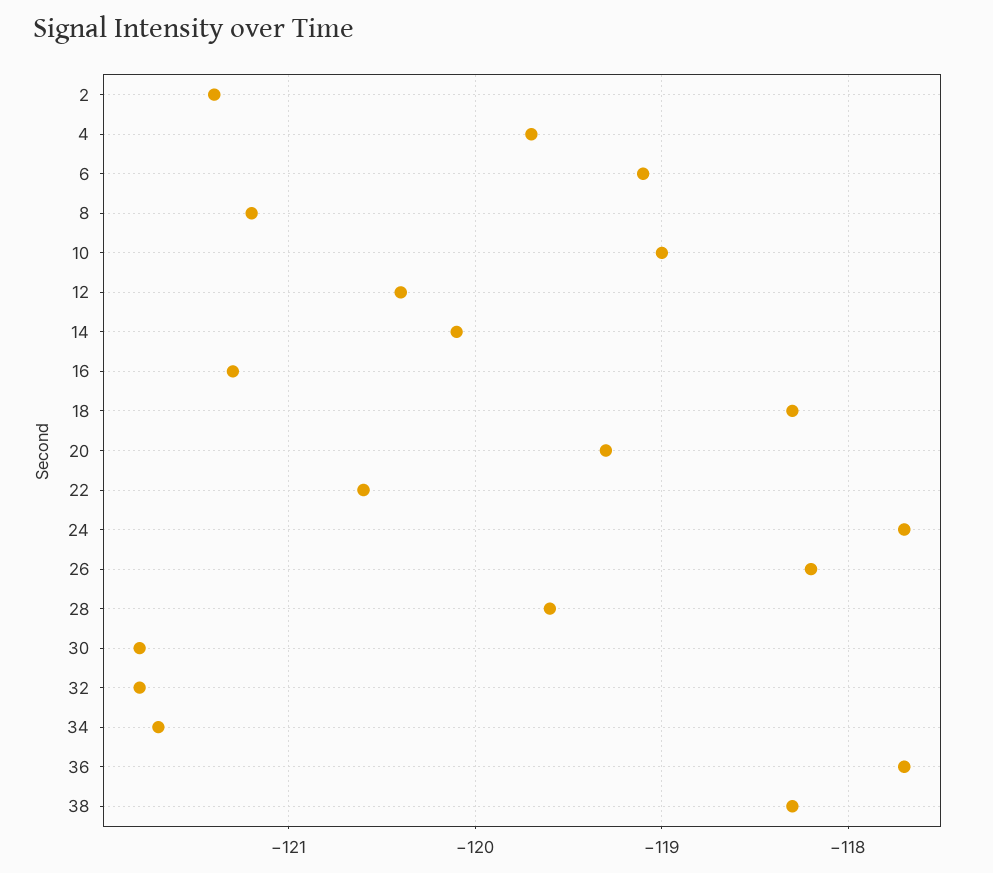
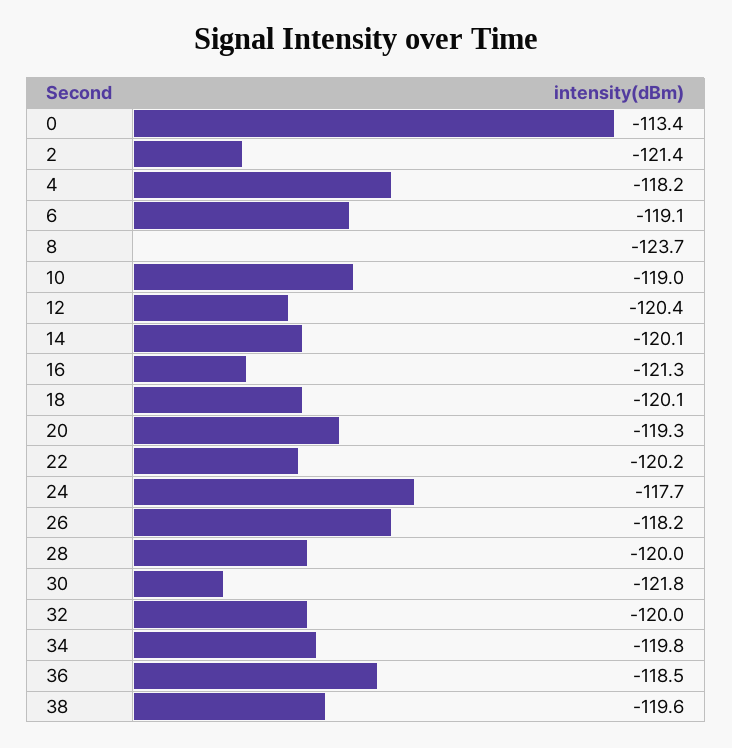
  {
    "2": -121.4,
-   "4": -119.7,
+   "4": -118.2,
    "6": -119.1,
-   "8": -121.2,
+   "8": -123.7,
    "10": -119,
    "12": -120.4,
    "14": -120.1,
    "16": -121.3,
-   "18": -118.3,
+   "18": -120.1,
    "20": -119.3,
-   "22": -120.6,
+   "22": -120.2,
    "24": -117.7,
    "26": -118.2,
-   "28": -119.6,
+   "28": -120,
    "30": -121.8,
-   "32": -121.8,
+   "32": -120,
-   "34": -121.7,
+   "34": -119.8,
-   "36": -117.7,
+   "36": -118.5,
-   "38": -118.3
+   "38": -119.6,
+   "0": -113.4
  }

